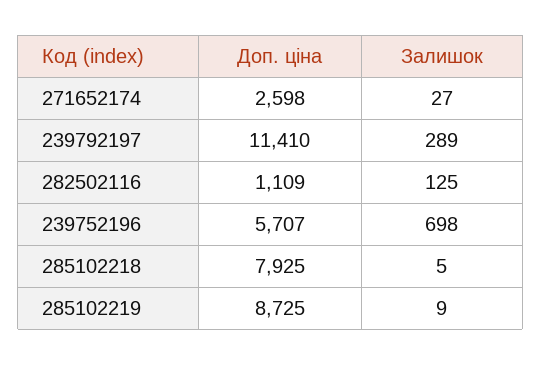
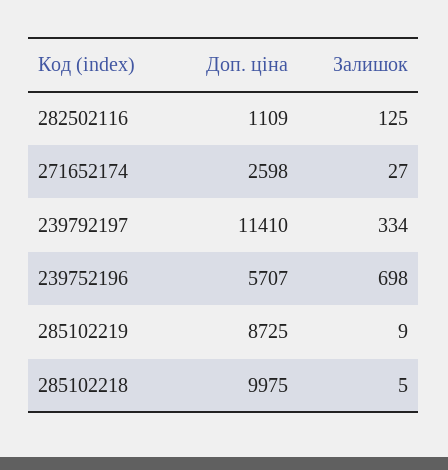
  {
    "Доп. ціна": {
      "271652174": 2598,
      "239792197": 11410,
      "282502116": 1109,
      "239752196": 5707,
-     "285102218": 7925,
+     "285102218": 9975,
      "285102219": 8725
    },
    "Залишок": {
      "271652174": 27,
-     "239792197": 289,
+     "239792197": 334,
      "282502116": 125,
      "239752196": 698,
      "285102218": 5,
      "285102219": 9
    }
  }

